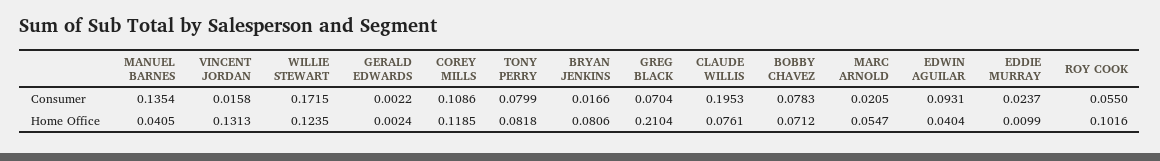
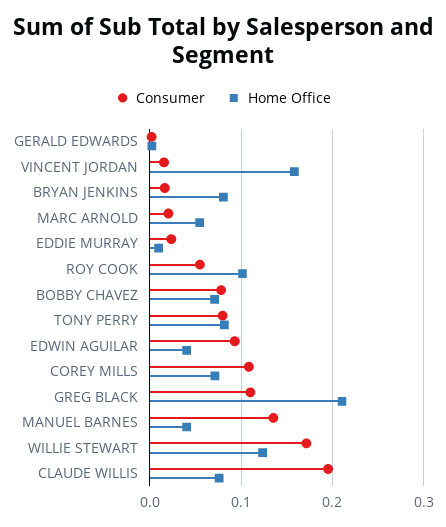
  {
    "Consumer": {
      "MANUEL BARNES": 0.1354,
      "VINCENT JORDAN": 0.0158,
      "WILLIE STEWART": 0.1715,
      "GERALD EDWARDS": 0.0022,
      "COREY MILLS": 0.1086,
      "TONY PERRY": 0.0799,
      "BRYAN JENKINS": 0.0166,
-     "GREG BLACK": 0.0704,
+     "GREG BLACK": 0.11,
      "CLAUDE WILLIS": 0.1953,
      "BOBBY CHAVEZ": 0.0783,
      "MARC ARNOLD": 0.0205,
      "EDWIN AGUILAR": 0.0931,
      "EDDIE MURRAY": 0.0237,
      "ROY COOK": 0.055
    },
    "Home Office": {
      "MANUEL BARNES": 0.0405,
-     "VINCENT JORDAN": 0.1313,
+     "VINCENT JORDAN": 0.16,
      "WILLIE STEWART": 0.1235,
      "GERALD EDWARDS": 0.0024,
-     "COREY MILLS": 0.1185,
+     "COREY MILLS": 0.07,
      "TONY PERRY": 0.0818,
      "BRYAN JENKINS": 0.0806,
      "GREG BLACK": 0.2104,
      "CLAUDE WILLIS": 0.0761,
      "BOBBY CHAVEZ": 0.0712,
      "MARC ARNOLD": 0.0547,
      "EDWIN AGUILAR": 0.0404,
      "EDDIE MURRAY": 0.0099,
      "ROY COOK": 0.1016
    }
  }

